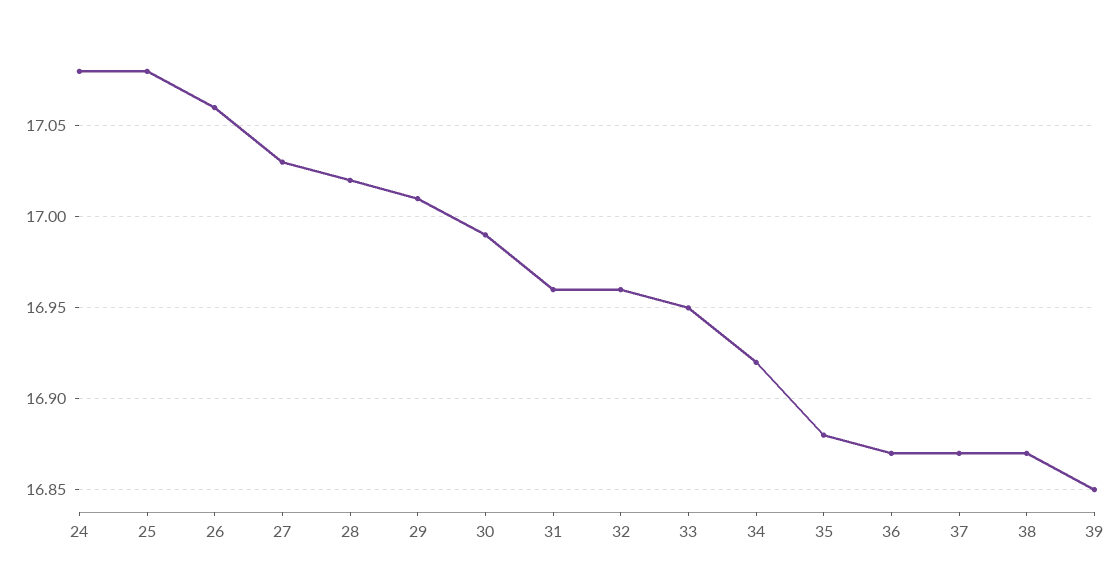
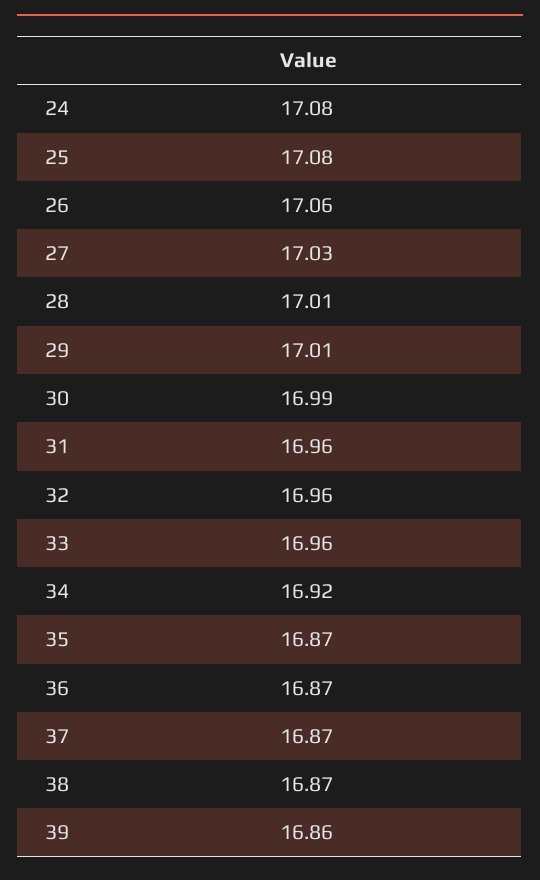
  {
    "24": 17.08,
    "25": 17.08,
    "26": 17.06,
    "27": 17.03,
-   "28": 17.02,
+   "28": 17.01,
    "29": 17.01,
    "30": 16.99,
    "31": 16.96,
    "32": 16.96,
-   "33": 16.95,
+   "33": 16.96,
    "34": 16.92,
-   "35": 16.88,
+   "35": 16.87,
    "36": 16.87,
    "37": 16.87,
    "38": 16.87,
-   "39": 16.85
+   "39": 16.86
  }

